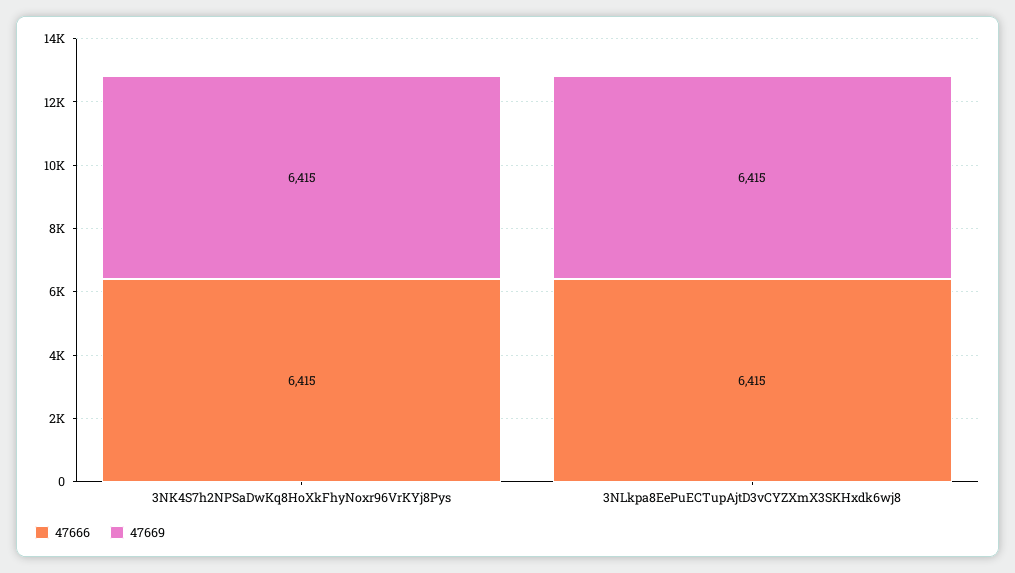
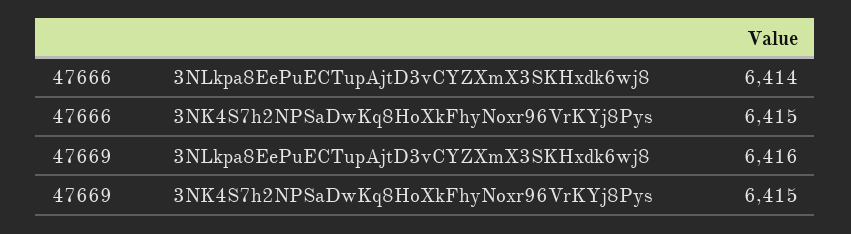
  {
    "47666": {
      "3NK4S7h2NPSaDwKq8HoXkFhyNoxr96VrKYj8Pys": 6415,
-     "3NLkpa8EePuECTupAjtD3vCYZXmX3SKHxdk6wj8": 6415
+     "3NLkpa8EePuECTupAjtD3vCYZXmX3SKHxdk6wj8": 6414
    },
    "47669": {
      "3NK4S7h2NPSaDwKq8HoXkFhyNoxr96VrKYj8Pys": 6415,
-     "3NLkpa8EePuECTupAjtD3vCYZXmX3SKHxdk6wj8": 6415
+     "3NLkpa8EePuECTupAjtD3vCYZXmX3SKHxdk6wj8": 6416
    }
  }

